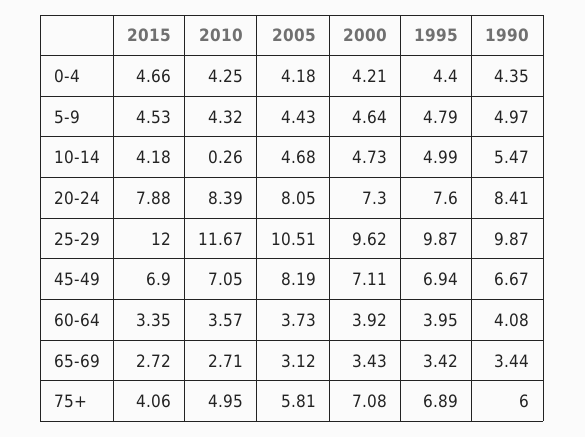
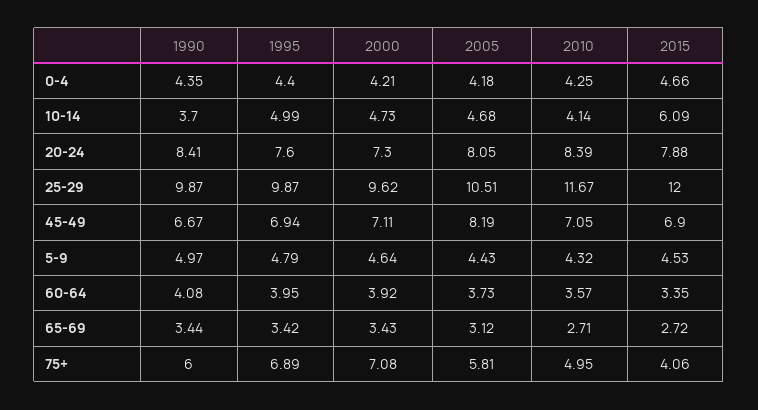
  {
    "2015": {
      "0-4": 4.66,
      "5-9": 4.53,
-     "10-14": 4.18,
+     "10-14": 6.09,
      "20-24": 7.88,
      "25-29": 12,
      "45-49": 6.9,
      "60-64": 3.35,
      "65-69": 2.72,
      "75+": 4.06
    },
    "2010": {
      "0-4": 4.25,
      "5-9": 4.32,
-     "10-14": 0.26,
+     "10-14": 4.14,
      "20-24": 8.39,
      "25-29": 11.67,
      "45-49": 7.05,
      "60-64": 3.57,
      "65-69": 2.71,
      "75+": 4.95
    },
    "2005": {
      "0-4": 4.18,
      "5-9": 4.43,
      "10-14": 4.68,
      "20-24": 8.05,
      "25-29": 10.51,
      "45-49": 8.19,
      "60-64": 3.73,
      "65-69": 3.12,
      "75+": 5.81
    },
    "2000": {
      "0-4": 4.21,
      "5-9": 4.64,
      "10-14": 4.73,
      "20-24": 7.3,
      "25-29": 9.62,
      "45-49": 7.11,
      "60-64": 3.92,
      "65-69": 3.43,
      "75+": 7.08
    },
    "1995": {
      "0-4": 4.4,
      "5-9": 4.79,
      "10-14": 4.99,
      "20-24": 7.6,
      "25-29": 9.87,
      "45-49": 6.94,
      "60-64": 3.95,
      "65-69": 3.42,
      "75+": 6.89
    },
    "1990": {
      "0-4": 4.35,
      "5-9": 4.97,
-     "10-14": 5.47,
+     "10-14": 3.7,
      "20-24": 8.41,
      "25-29": 9.87,
      "45-49": 6.67,
      "60-64": 4.08,
      "65-69": 3.44,
      "75+": 6
    }
  }

